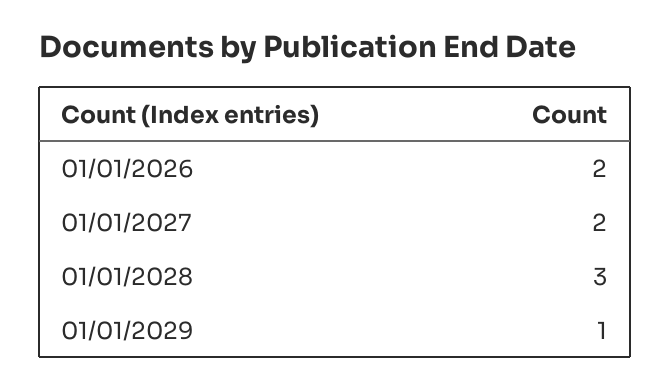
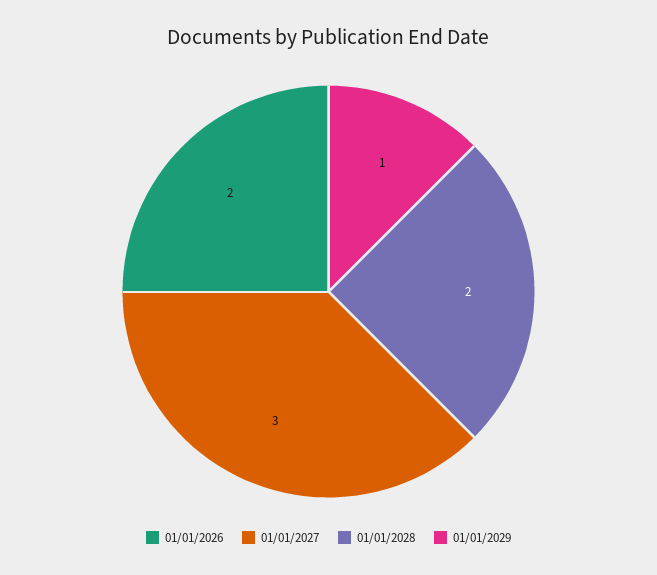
  {
    "01/01/2026": 2,
-   "01/01/2027": 2,
+   "01/01/2027": 3,
-   "01/01/2028": 3,
+   "01/01/2028": 2,
    "01/01/2029": 1
  }

